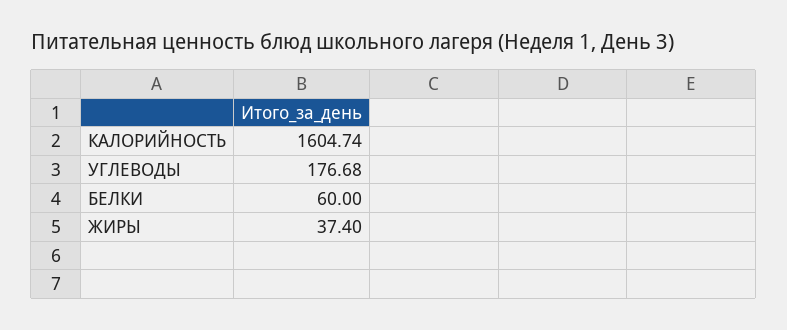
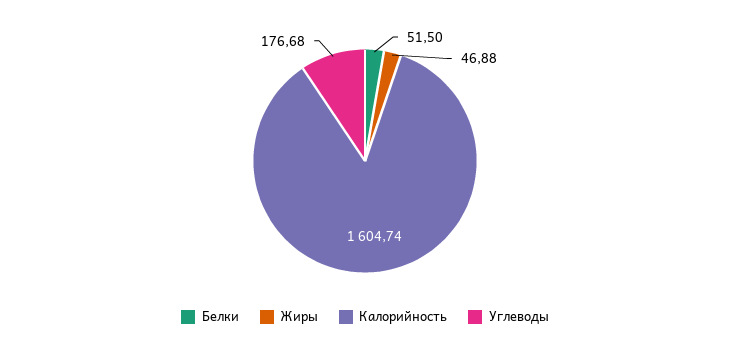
  {
    "КАЛОРИЙНОСТЬ": 1604.74,
    "УГЛЕВОДЫ": 176.68,
-   "БЕЛКИ": 60,
+   "БЕЛКИ": 51.5,
-   "ЖИРЫ": 37.4
+   "ЖИРЫ": 46.88
  }

